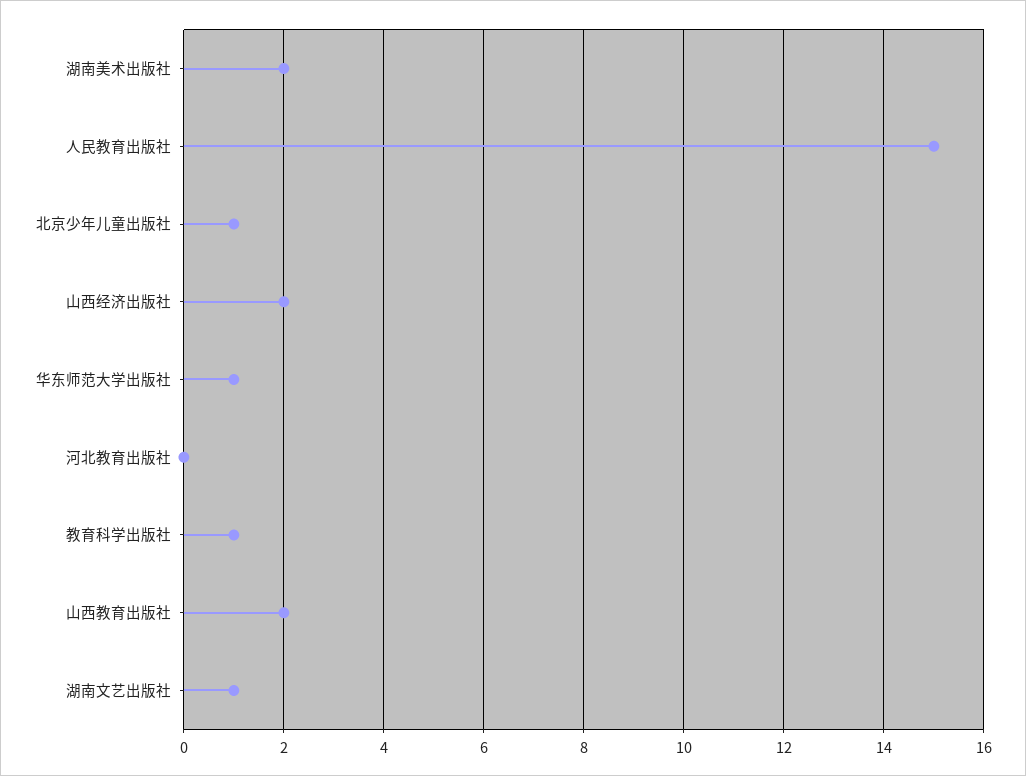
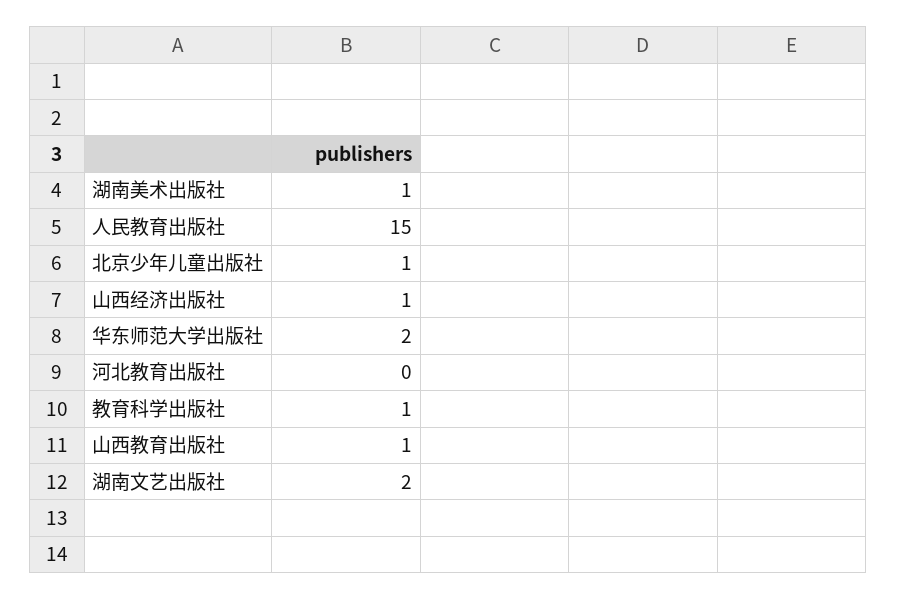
  {
-   "湖南美术出版社": 2,
+   "湖南美术出版社": 1,
    "人民教育出版社": 15,
    "北京少年儿童出版社": 1,
-   "山西经济出版社": 2,
+   "山西经济出版社": 1,
-   "华东师范大学出版社": 1,
+   "华东师范大学出版社": 2,
    "河北教育出版社": 0,
    "教育科学出版社": 1,
-   "山西教育出版社": 2,
+   "山西教育出版社": 1,
-   "湖南文艺出版社": 1
+   "湖南文艺出版社": 2
  }

